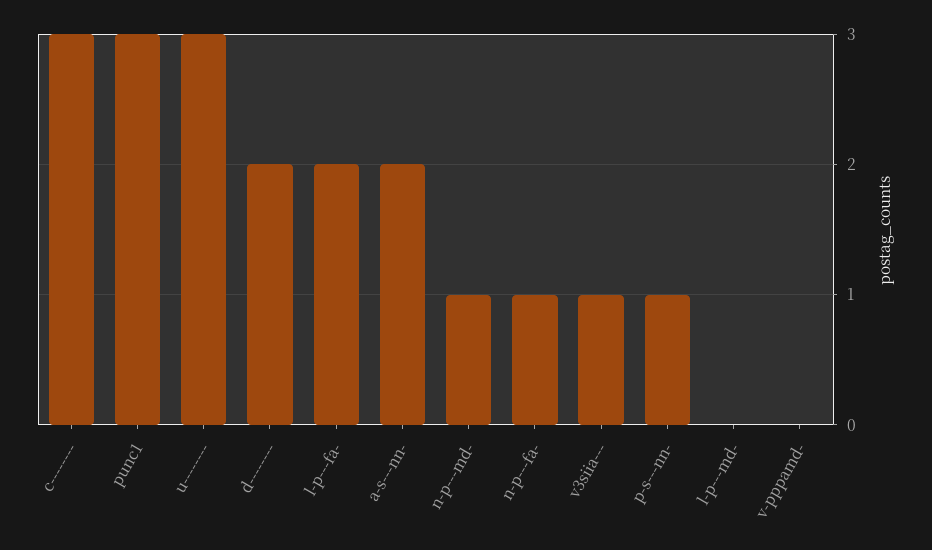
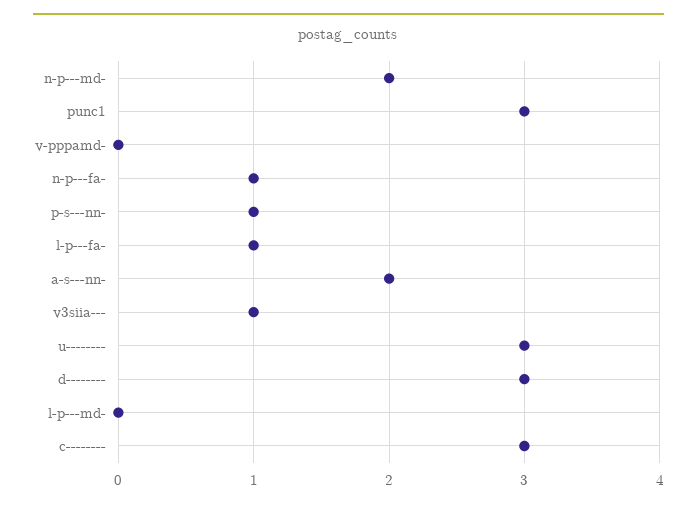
  {
    "c--------": 3,
    "punc1": 3,
    "u--------": 3,
-   "d--------": 2,
+   "d--------": 3,
-   "l-p---fa-": 2,
+   "l-p---fa-": 1,
    "a-s---nn-": 2,
-   "n-p---md-": 1,
+   "n-p---md-": 2,
    "n-p---fa-": 1,
    "v3siia---": 1,
    "p-s---nn-": 1,
    "l-p---md-": 0,
    "v-pppamd-": 0
  }

